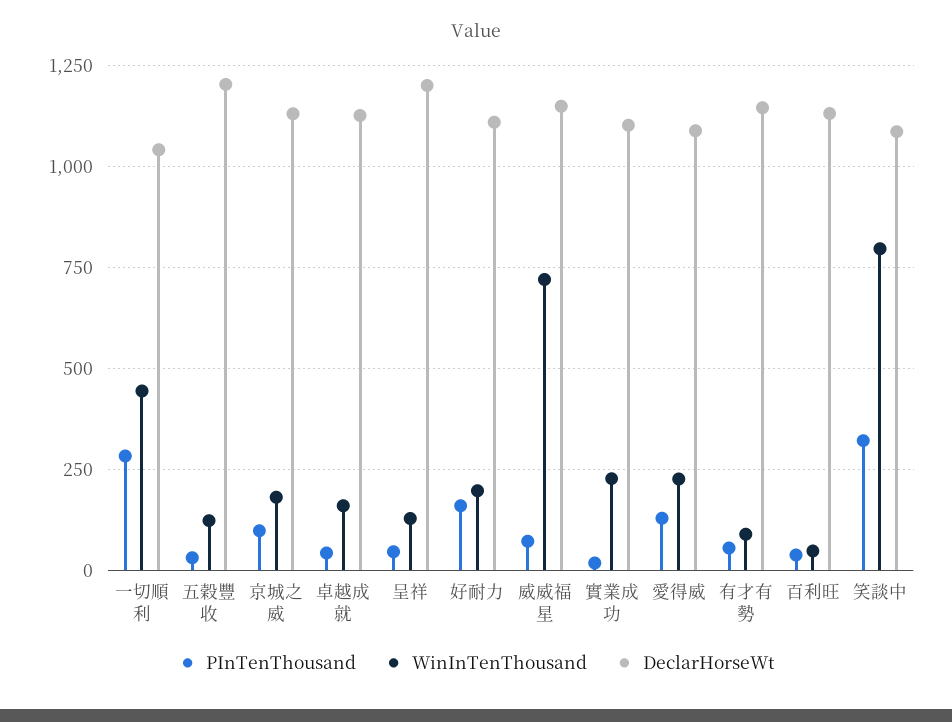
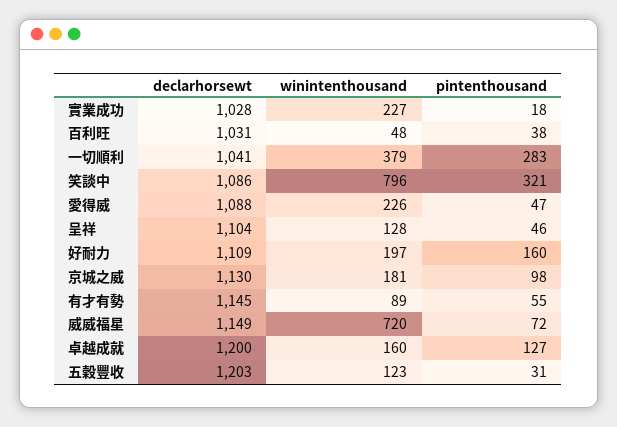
  {
    "PInTenThousand": {
      "一切順利": 283,
      "五穀豐收": 31,
      "京城之威": 98,
-     "卓越成就": 50,
+     "卓越成就": 127,
      "呈祥": 46,
      "好耐力": 160,
      "威威福星": 72,
      "實業成功": 18,
-     "愛得威": 125,
+     "愛得威": 47,
      "有才有勢": 55,
      "百利旺": 38,
      "笑談中": 321
    },
    "WinInTenThousand": {
-     "一切順利": 450,
+     "一切順利": 379,
      "五穀豐收": 123,
      "京城之威": 181,
      "卓越成就": 160,
      "呈祥": 128,
      "好耐力": 197,
      "威威福星": 720,
      "實業成功": 227,
      "愛得威": 226,
      "有才有勢": 89,
      "百利旺": 48,
      "笑談中": 796
    },
    "DeclarHorseWt": {
      "一切順利": 1041,
      "五穀豐收": 1203,
      "京城之威": 1130,
-     "卓越成就": 1125,
+     "卓越成就": 1200,
-     "呈祥": 1200,
+     "呈祥": 1104,
      "好耐力": 1109,
      "威威福星": 1149,
-     "實業成功": 1100,
+     "實業成功": 1028,
      "愛得威": 1088,
      "有才有勢": 1145,
-     "百利旺": 1125,
+     "百利旺": 1031,
      "笑談中": 1086
    }
  }

